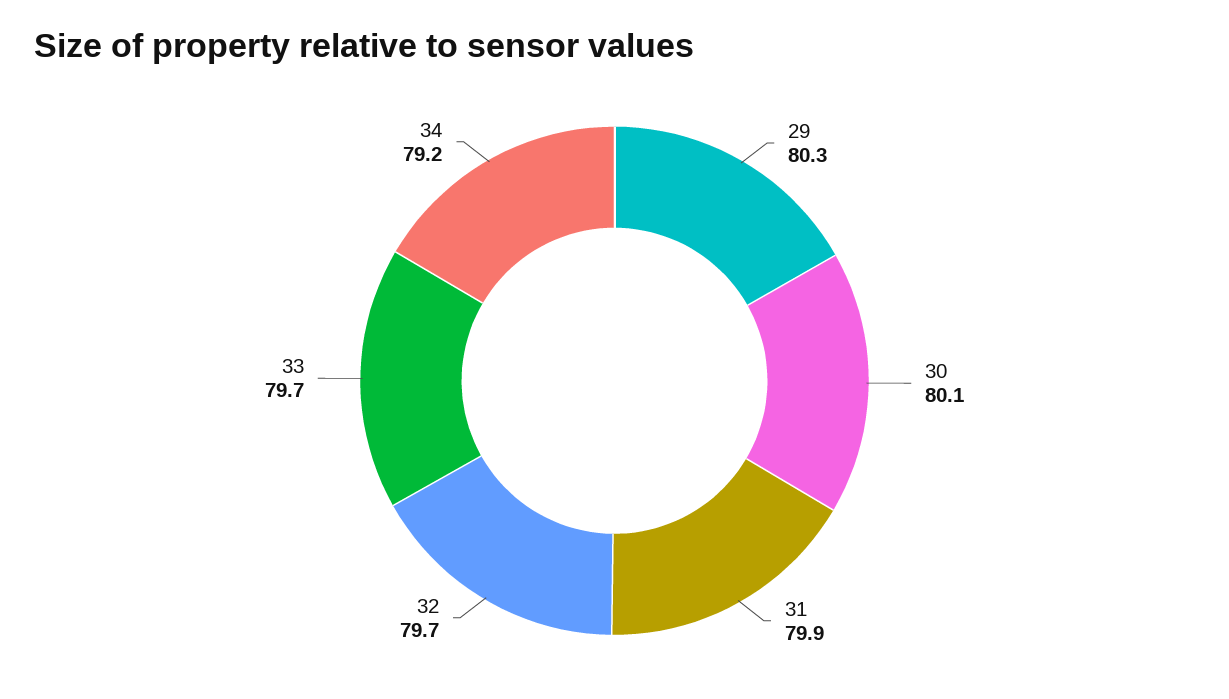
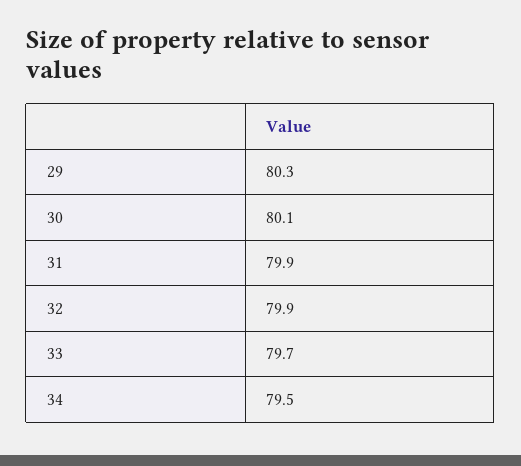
  {
    "29": 80.3,
    "30": 80.1,
    "31": 79.9,
-   "32": 79.7,
+   "32": 79.9,
    "33": 79.7,
-   "34": 79.2
+   "34": 79.5
  }

